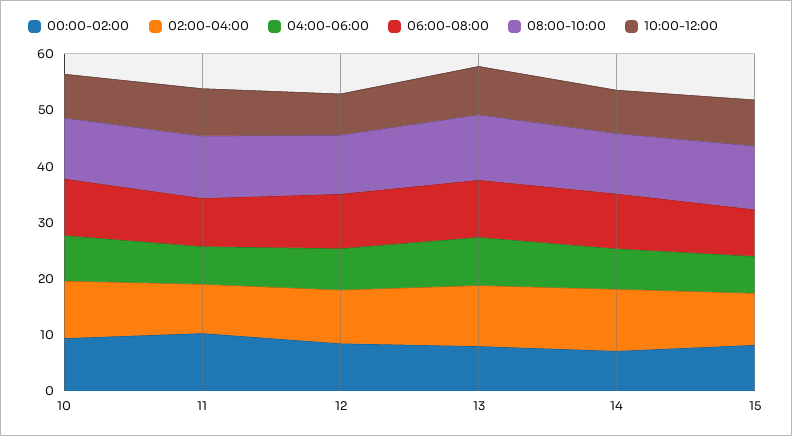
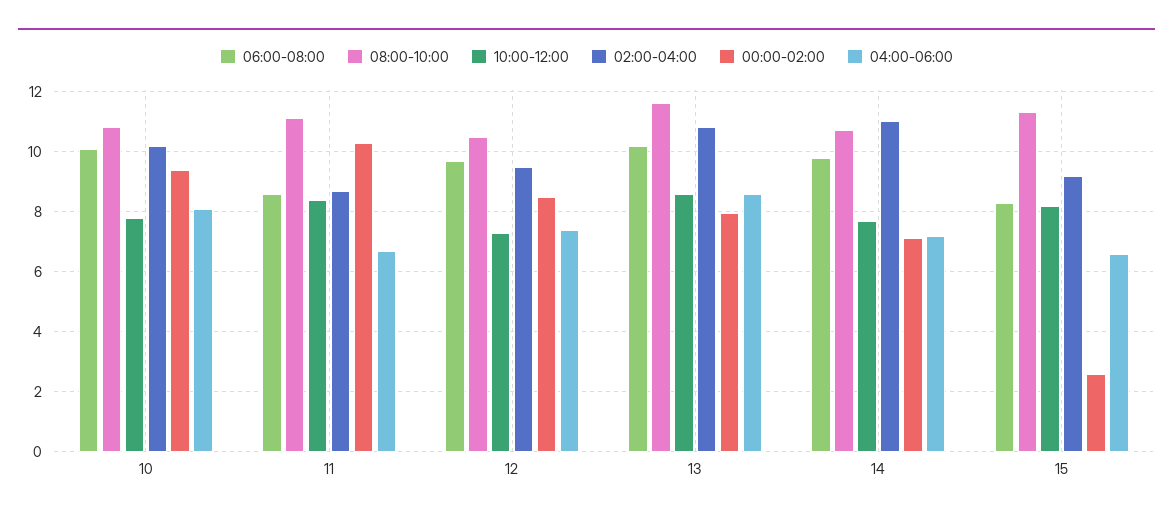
  {
    "00:00-02:00": {
      "10": 9.4,
      "11": 10.4,
      "12": 8.4,
      "13": 8,
      "14": 7.2,
-     "15": 8
+     "15": 2.6
    },
    "02:00-04:00": {
      "10": 10.2,
      "11": 8.8,
      "12": 9.6,
      "13": 10.8,
      "14": 11,
      "15": 9.2
    },
    "04:00-06:00": {
      "10": 8.2,
      "11": 6.8,
      "12": 7.4,
      "13": 8.6,
      "14": 7.2,
      "15": 6.6
    },
    "06:00-08:00": {
      "10": 10.2,
      "11": 8.6,
      "12": 9.8,
      "13": 10.2,
      "14": 9.8,
      "15": 8.4
    },
    "08:00-10:00": {
      "10": 10.8,
      "11": 11.2,
      "12": 10.6,
      "13": 11.6,
      "14": 10.8,
      "15": 11.4
    },
    "10:00-12:00": {
      "10": 7.8,
      "11": 8.4,
      "12": 7.4,
      "13": 8.6,
      "14": 7.8,
      "15": 8.2
    }
  }

